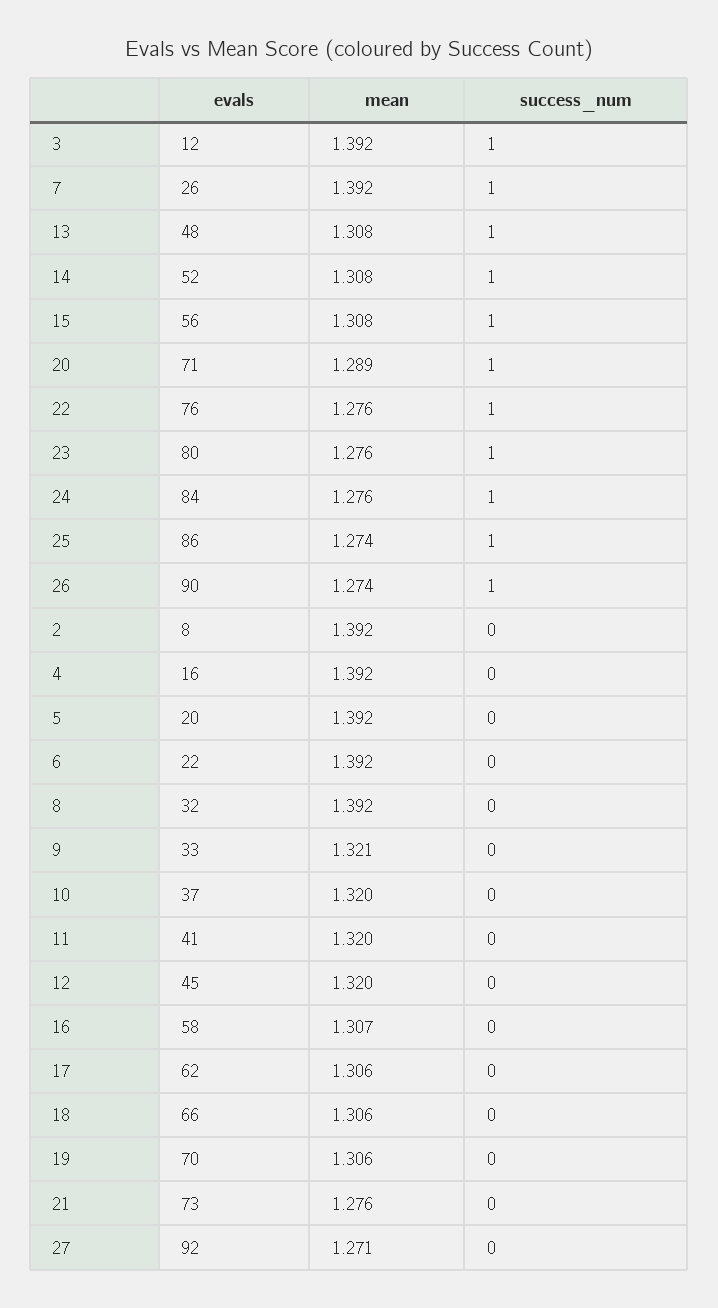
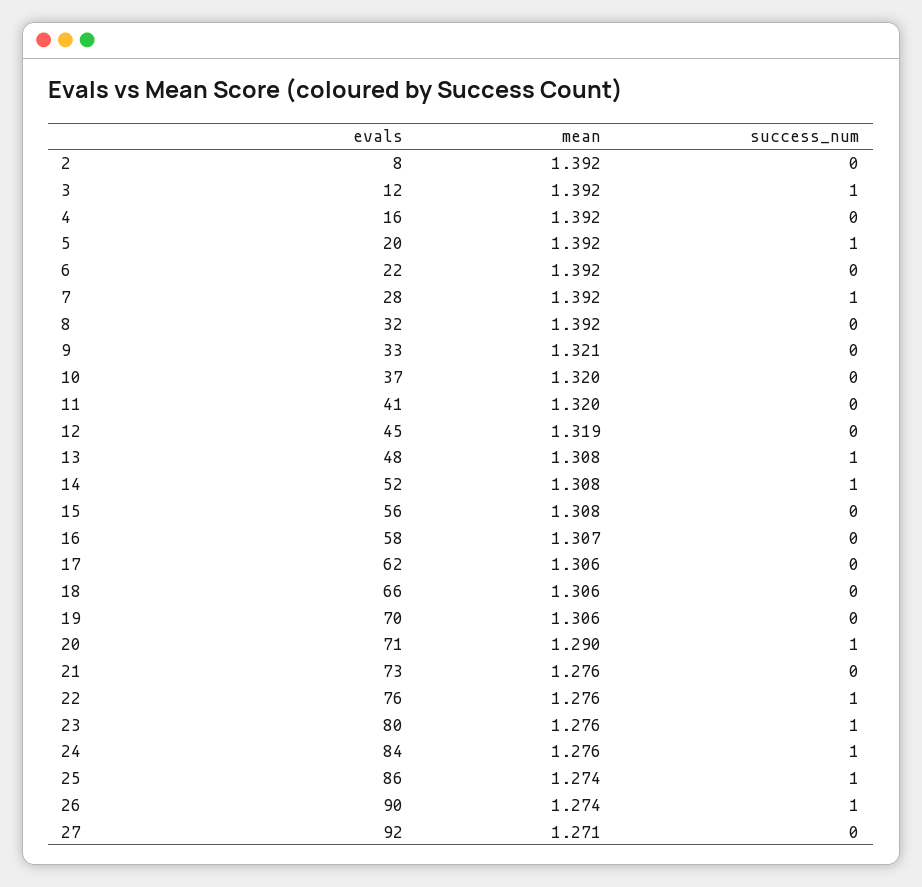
  {
    "evals": {
      "3": 12,
-     "7": 26,
+     "7": 28,
      "13": 48,
      "14": 52,
      "15": 56,
      "20": 71,
      "22": 76,
      "23": 80,
      "24": 84,
      "25": 86,
      "26": 90,
      "2": 8,
      "4": 16,
      "5": 20,
      "6": 22,
      "8": 32,
      "9": 33,
      "10": 37,
      "11": 41,
      "12": 45,
      "16": 58,
      "17": 62,
      "18": 66,
      "19": 70,
      "21": 73,
      "27": 92
    },
    "mean": {
      "3": 1.392,
      "7": 1.392,
      "13": 1.308,
      "14": 1.308,
      "15": 1.308,
-     "20": 1.289,
+     "20": 1.29,
      "22": 1.276,
      "23": 1.276,
      "24": 1.276,
      "25": 1.274,
      "26": 1.274,
      "2": 1.392,
      "4": 1.392,
      "5": 1.392,
      "6": 1.392,
      "8": 1.392,
      "9": 1.321,
      "10": 1.32,
      "11": 1.32,
-     "12": 1.32,
+     "12": 1.319,
      "16": 1.307,
      "17": 1.306,
      "18": 1.306,
      "19": 1.306,
      "21": 1.276,
      "27": 1.271
    },
    "success_num": {
      "3": 1,
      "7": 1,
      "13": 1,
      "14": 1,
-     "15": 1,
+     "15": 0,
      "20": 1,
      "22": 1,
      "23": 1,
      "24": 1,
      "25": 1,
      "26": 1,
      "2": 0,
      "4": 0,
-     "5": 0,
+     "5": 1,
      "6": 0,
      "8": 0,
      "9": 0,
      "10": 0,
      "11": 0,
      "12": 0,
      "16": 0,
      "17": 0,
      "18": 0,
      "19": 0,
      "21": 0,
      "27": 0
    }
  }

